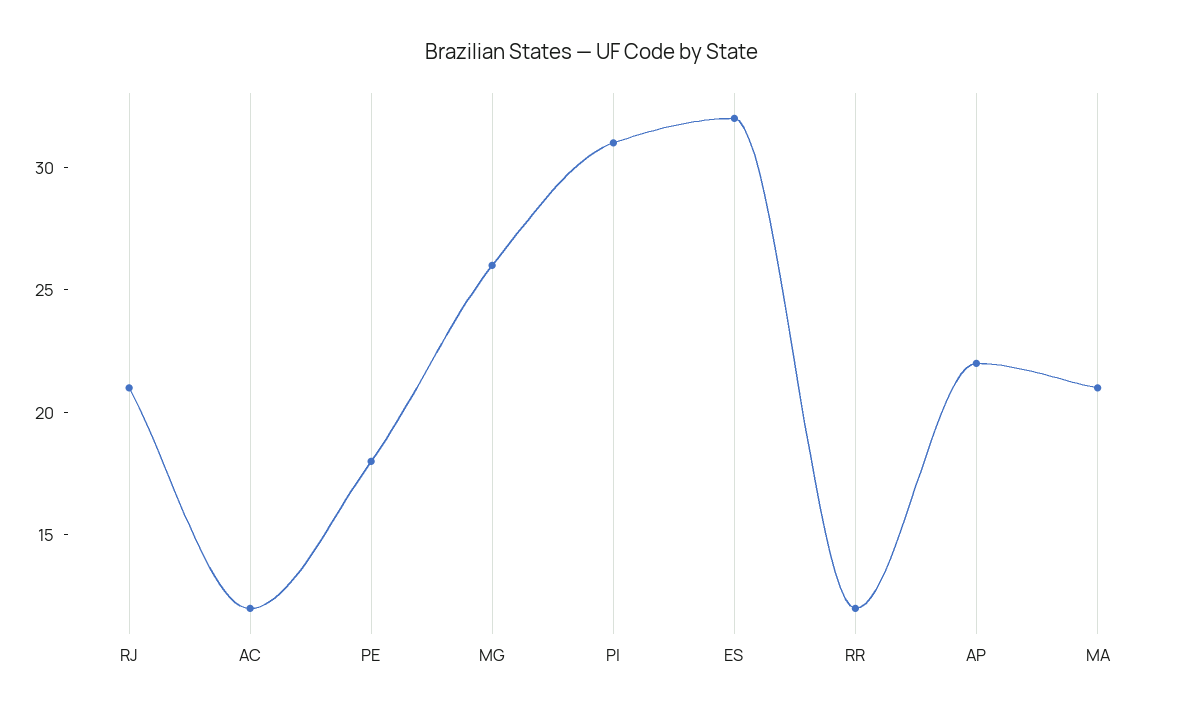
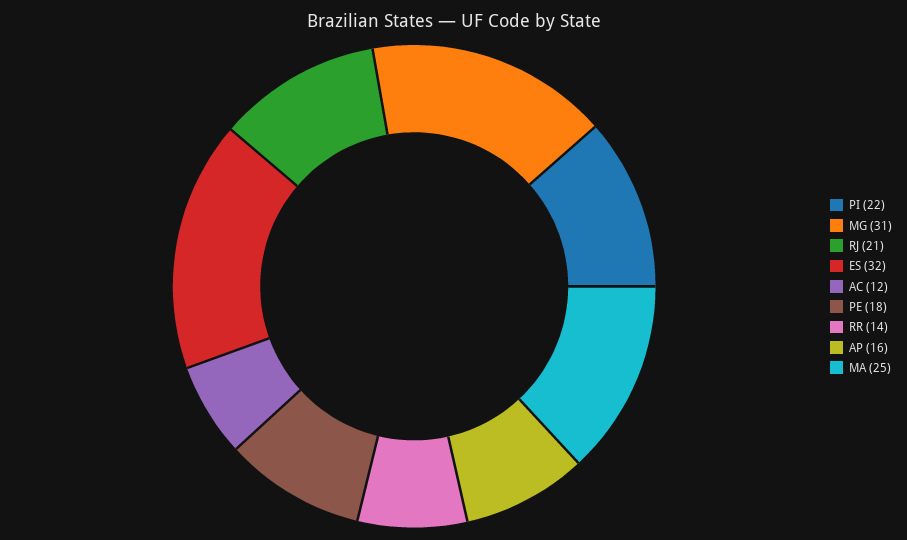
  {
    "RJ": 21,
    "AC": 12,
    "PE": 18,
-   "MG": 26,
+   "MG": 31,
-   "PI": 31,
+   "PI": 22,
    "ES": 32,
-   "RR": 12,
+   "RR": 14,
-   "AP": 22,
+   "AP": 16,
-   "MA": 21
+   "MA": 25
  }

